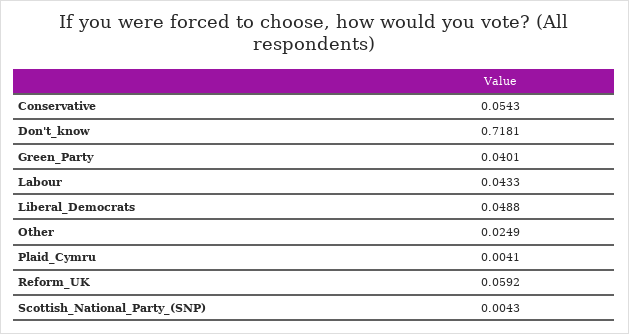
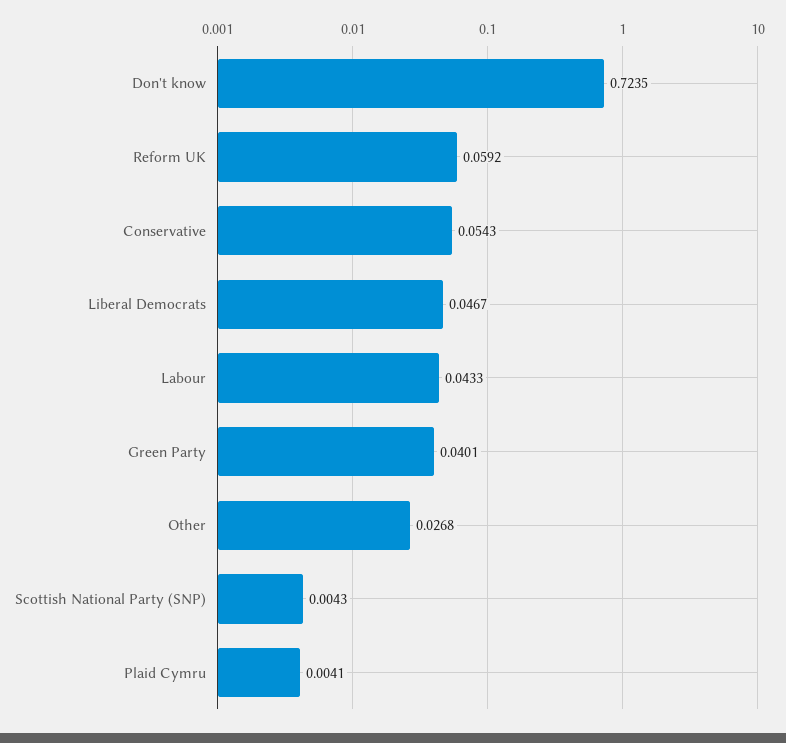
  {
    "Conservative": 0.0543,
-   "Don't_know": 0.7181,
+   "Don't_know": 0.7235,
    "Green_Party": 0.0401,
    "Labour": 0.0433,
-   "Liberal_Democrats": 0.0488,
+   "Liberal_Democrats": 0.0467,
-   "Other": 0.0249,
+   "Other": 0.0268,
    "Plaid_Cymru": 0.0041,
    "Reform_UK": 0.0592,
    "Scottish_National_Party_(SNP)": 0.0043
  }

